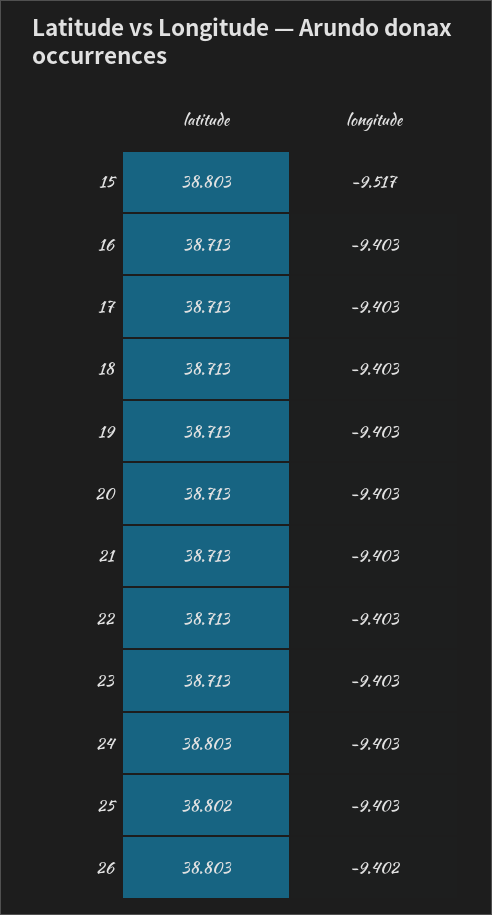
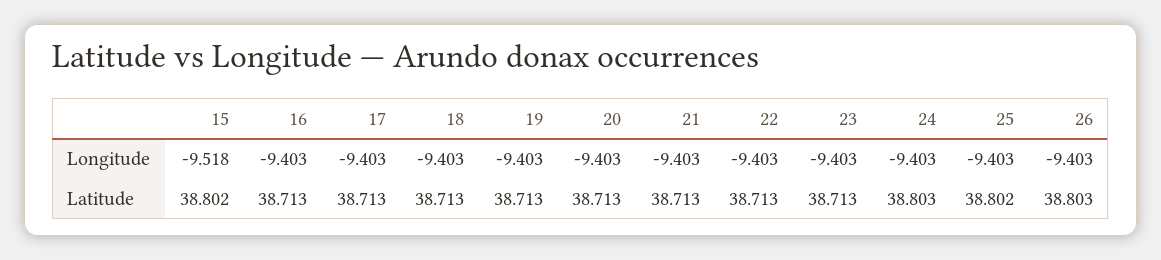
  {
    "latitude": {
-     "15": 38.803,
+     "15": 38.802,
      "16": 38.713,
      "17": 38.713,
      "18": 38.713,
      "19": 38.713,
      "20": 38.713,
      "21": 38.713,
      "22": 38.713,
      "23": 38.713,
      "24": 38.803,
      "25": 38.802,
      "26": 38.803
    },
    "longitude": {
-     "15": -9.517,
+     "15": -9.518,
      "16": -9.403,
      "17": -9.403,
      "18": -9.403,
      "19": -9.403,
      "20": -9.403,
      "21": -9.403,
      "22": -9.403,
      "23": -9.403,
      "24": -9.403,
      "25": -9.403,
-     "26": -9.402
+     "26": -9.403
    }
  }

